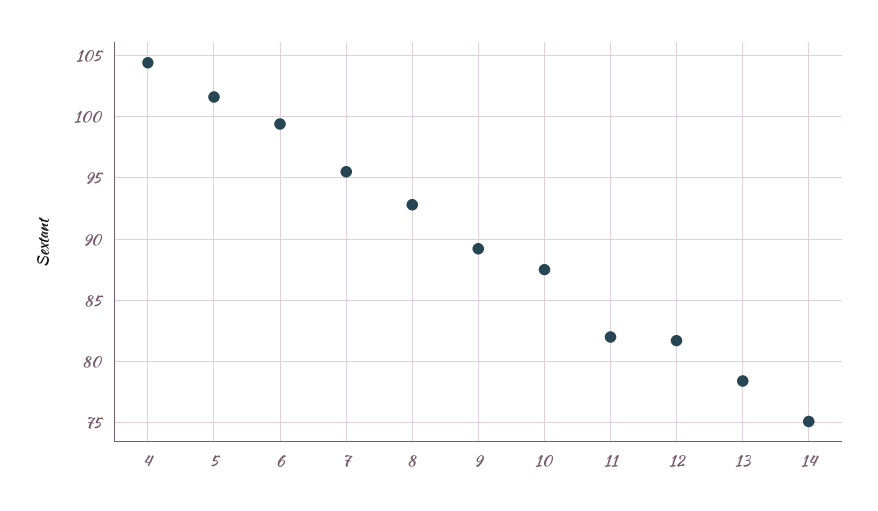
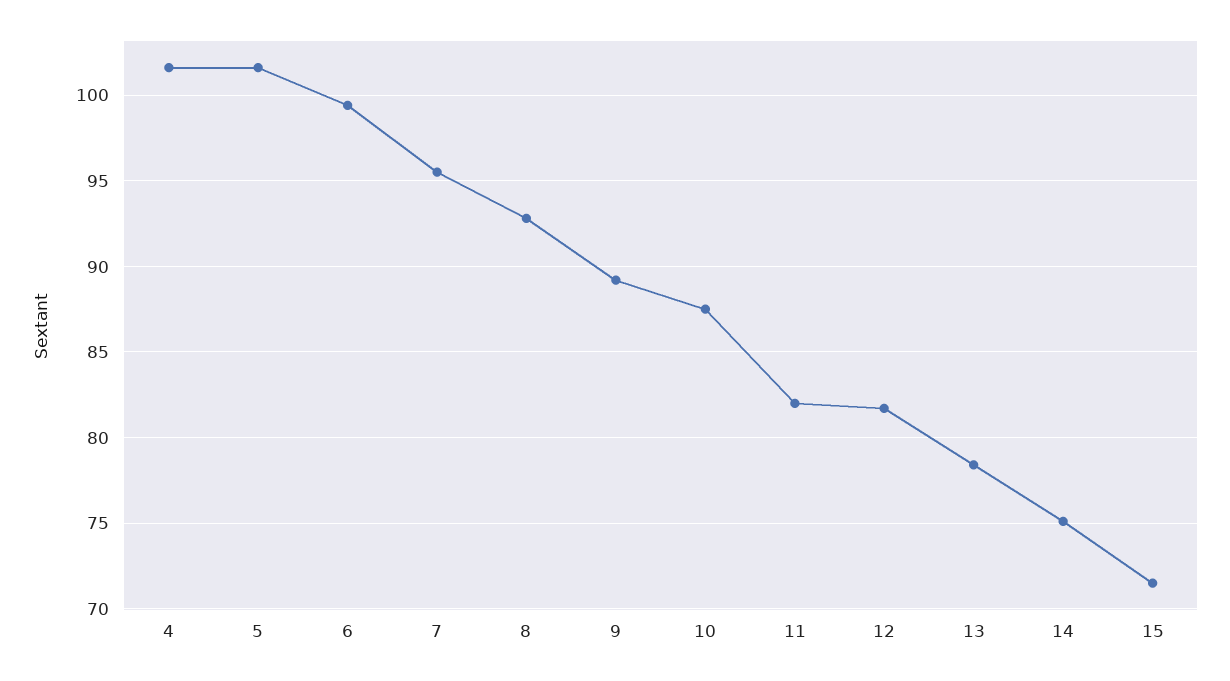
  {
-   "4": 104.5,
+   "4": 101.5,
    "5": 101.5,
    "6": 99.5,
    "7": 95.5,
    "8": 93,
    "9": 89,
    "10": 87.5,
    "11": 82,
    "12": 81.5,
    "13": 78.5,
-   "14": 75
+   "14": 75,
+   "15": 71.5
  }

